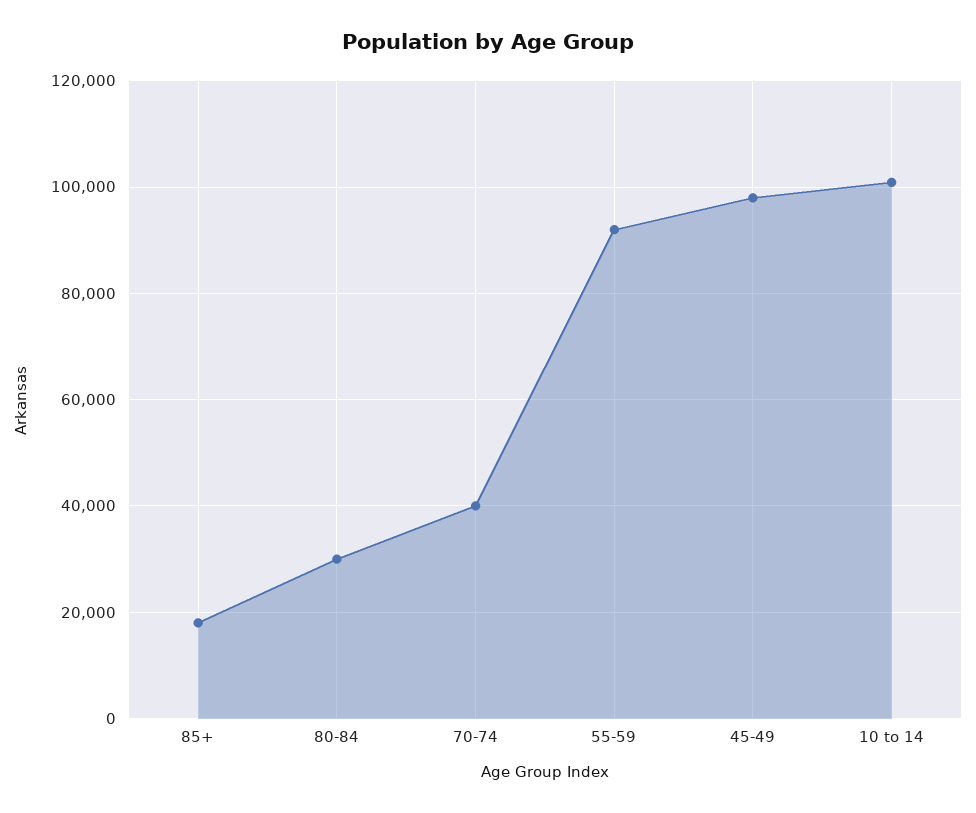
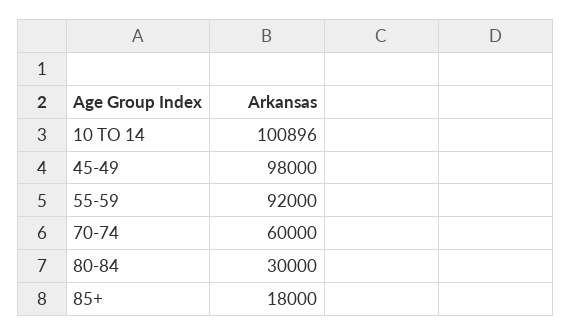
  {
    "85+": 18000,
    "80-84": 30000,
-   "70-74": 40000,
+   "70-74": 60000,
    "55-59": 92000,
    "45-49": 98000,
    "10 to 14": 100896
  }

